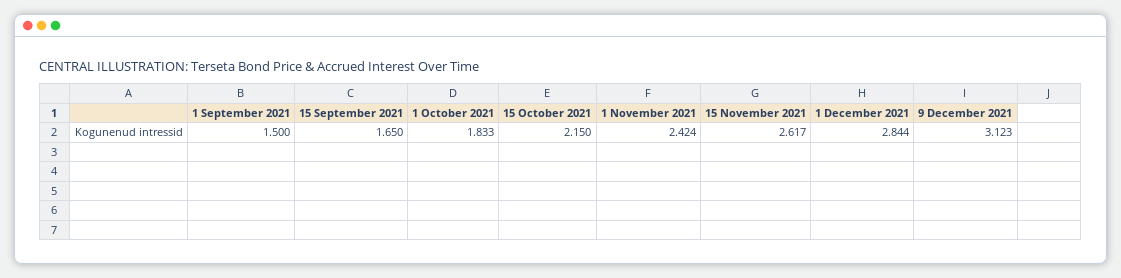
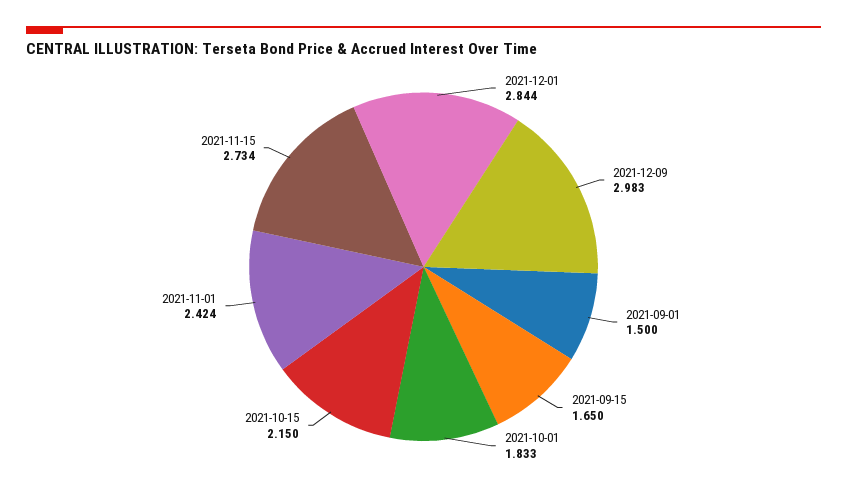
  {
    "1 September 2021": 1.5,
    "15 September 2021": 1.65,
    "1 October 2021": 1.833,
    "15 October 2021": 2.15,
    "1 November 2021": 2.424,
-   "15 November 2021": 2.617,
+   "15 November 2021": 2.734,
    "1 December 2021": 2.844,
-   "9 December 2021": 3.123
+   "9 December 2021": 2.983
  }

